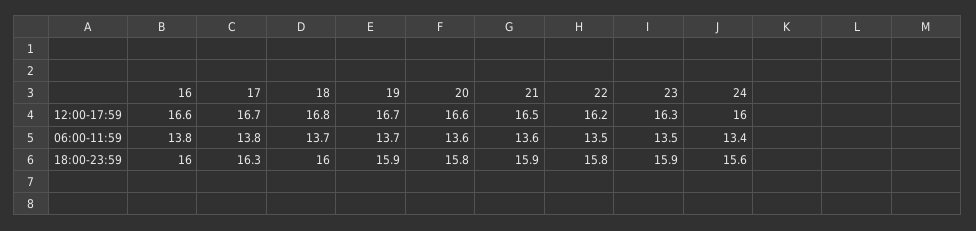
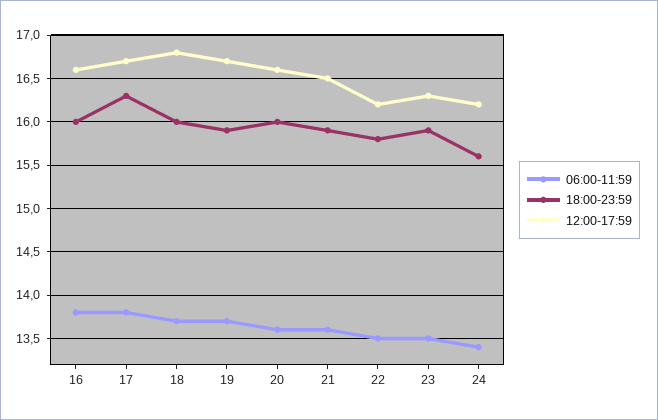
  {
    "12:00-17:59": {
      "16": 16.6,
      "17": 16.7,
      "18": 16.8,
      "19": 16.7,
      "20": 16.6,
      "21": 16.5,
      "22": 16.2,
      "23": 16.3,
-     "24": 16
+     "24": 16.2
    },
    "06:00-11:59": {
      "16": 13.8,
      "17": 13.8,
      "18": 13.7,
      "19": 13.7,
      "20": 13.6,
      "21": 13.6,
      "22": 13.5,
      "23": 13.5,
      "24": 13.4
    },
    "18:00-23:59": {
      "16": 16,
      "17": 16.3,
      "18": 16,
      "19": 15.9,
-     "20": 15.8,
+     "20": 16,
      "21": 15.9,
      "22": 15.8,
      "23": 15.9,
      "24": 15.6
    }
  }

